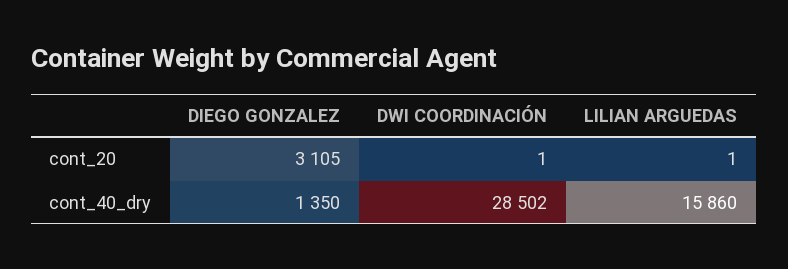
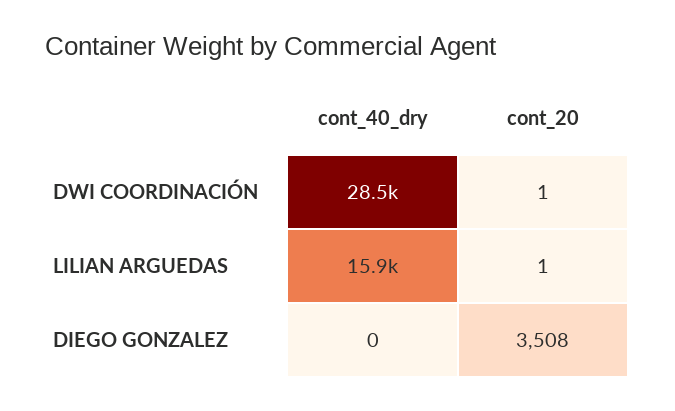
  {
    "DIEGO GONZALEZ": {
-     "cont_20": 3105,
+     "cont_20": 3508,
-     "cont_40_dry": 1350
+     "cont_40_dry": 0
    },
    "DWI COORDINACIÓN": {
      "cont_20": 1,
      "cont_40_dry": 28502
    },
    "LILIAN ARGUEDAS": {
      "cont_20": 1,
      "cont_40_dry": 15860
    }
  }

